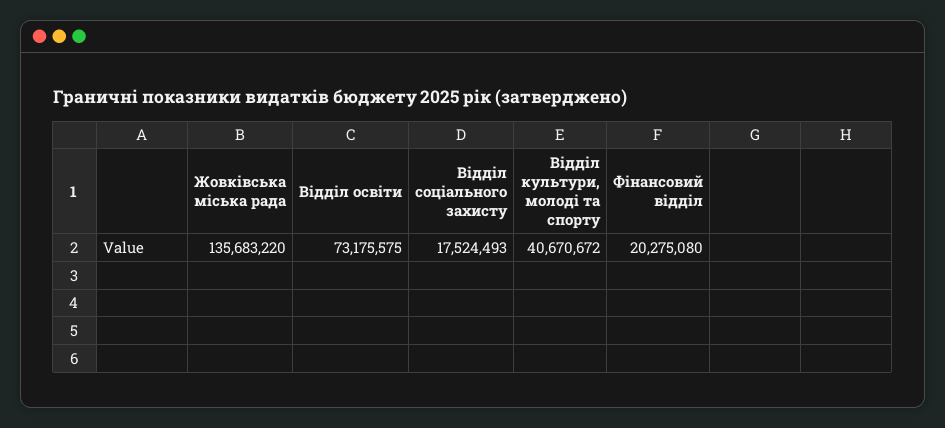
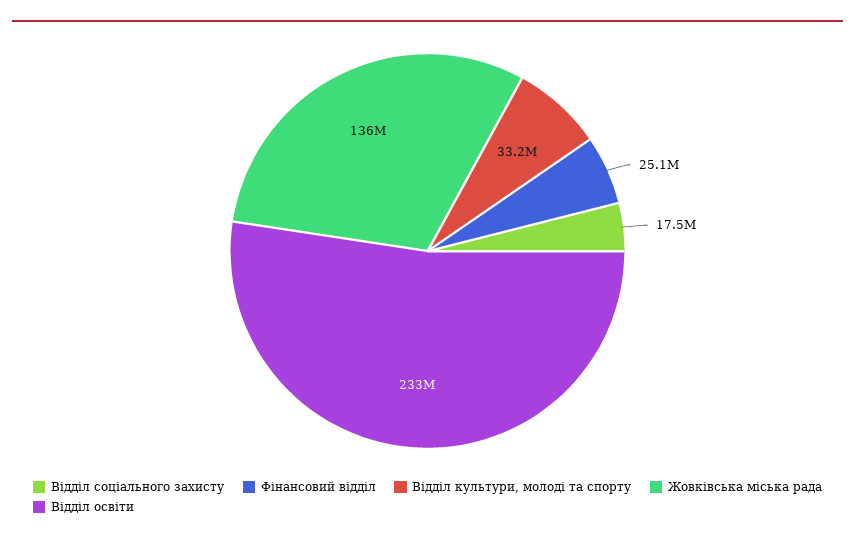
  {
    "Жовківська міська рада": 135683220,
-   "Відділ освіти": 73175575,
+   "Відділ освіти": 233000000,
    "Відділ соціального захисту": 17524493,
-   "Відділ культури, молоді та спорту": 40670672,
+   "Відділ культури, молоді та спорту": 33200000,
-   "Фінансовий відділ": 20275080
+   "Фінансовий відділ": 25100000
  }

